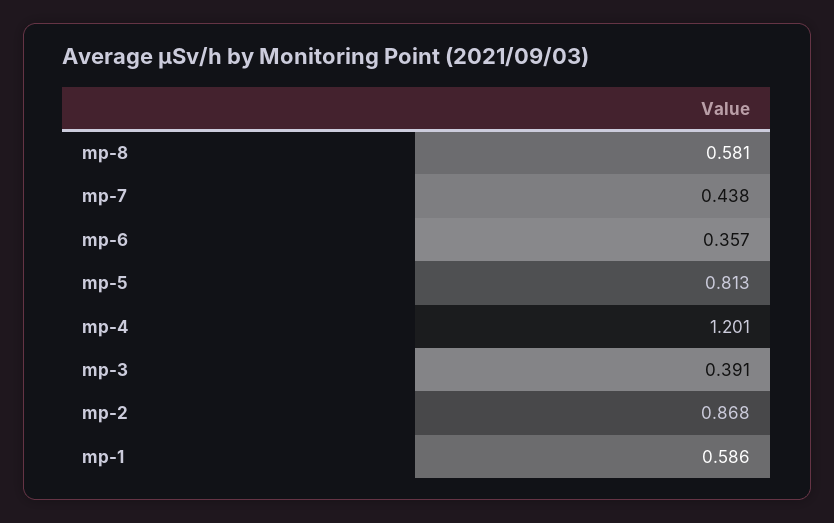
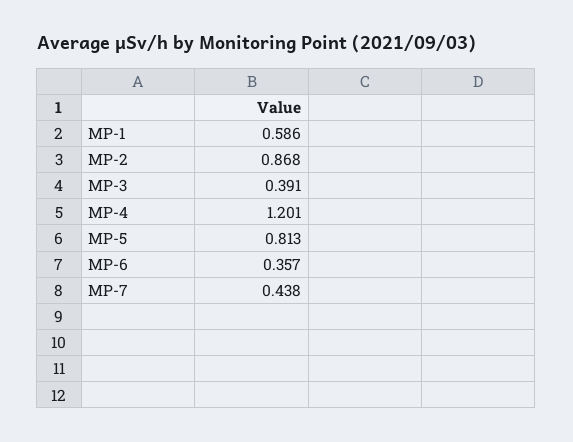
  {
-   "mp-8": 0.581,
    "mp-7": 0.438,
    "mp-6": 0.357,
    "mp-5": 0.813,
    "mp-4": 1.201,
    "mp-3": 0.391,
    "mp-2": 0.868,
    "mp-1": 0.586
  }

